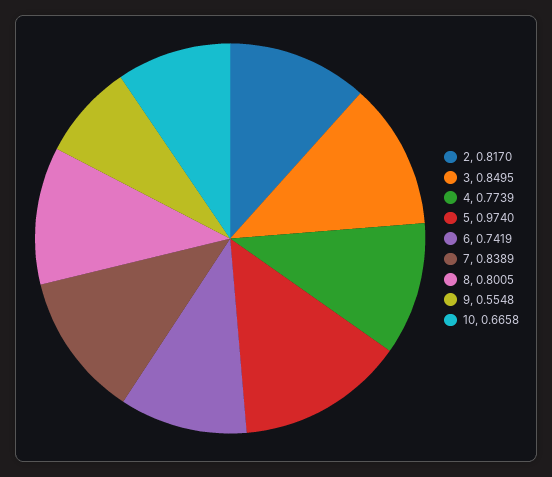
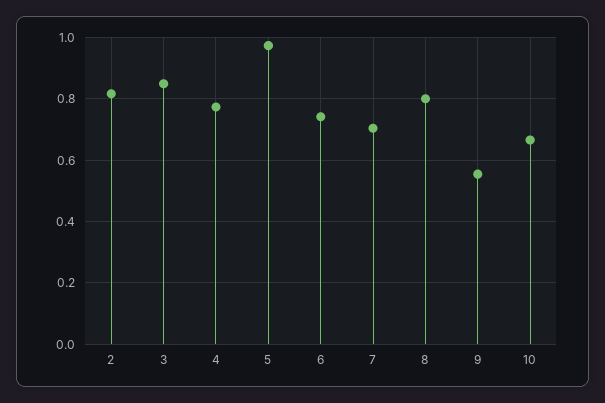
  {
    "2": 0.817,
    "3": 0.8495,
    "4": 0.7739,
    "5": 0.974,
    "6": 0.7419,
-   "7": 0.8389,
+   "7": 0.7,
    "8": 0.8005,
    "9": 0.5548,
    "10": 0.6658
  }

